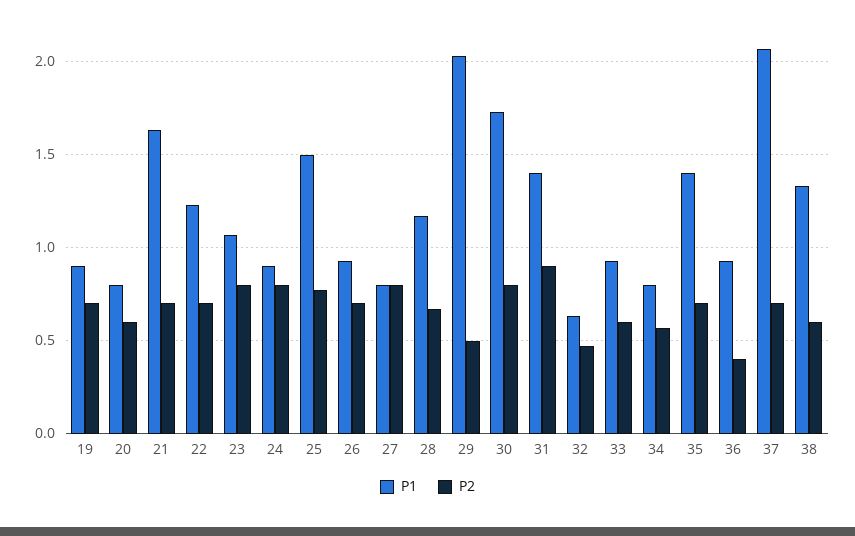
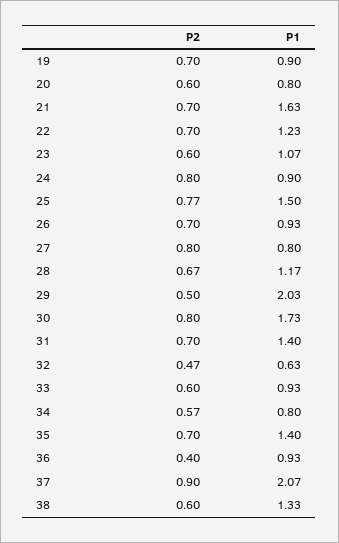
  {
    "P1": {
      "19": 0.9,
      "20": 0.8,
      "21": 1.63,
      "22": 1.23,
      "23": 1.07,
      "24": 0.9,
      "25": 1.5,
      "26": 0.93,
      "27": 0.8,
      "28": 1.17,
      "29": 2.03,
      "30": 1.73,
      "31": 1.4,
      "32": 0.63,
      "33": 0.93,
      "34": 0.8,
      "35": 1.4,
      "36": 0.93,
      "37": 2.07,
      "38": 1.33
    },
    "P2": {
      "19": 0.7,
      "20": 0.6,
      "21": 0.7,
      "22": 0.7,
-     "23": 0.8,
+     "23": 0.6,
      "24": 0.8,
      "25": 0.77,
      "26": 0.7,
      "27": 0.8,
      "28": 0.67,
      "29": 0.5,
      "30": 0.8,
-     "31": 0.9,
+     "31": 0.7,
      "32": 0.47,
      "33": 0.6,
      "34": 0.57,
      "35": 0.7,
      "36": 0.4,
-     "37": 0.7,
+     "37": 0.9,
      "38": 0.6
    }
  }

